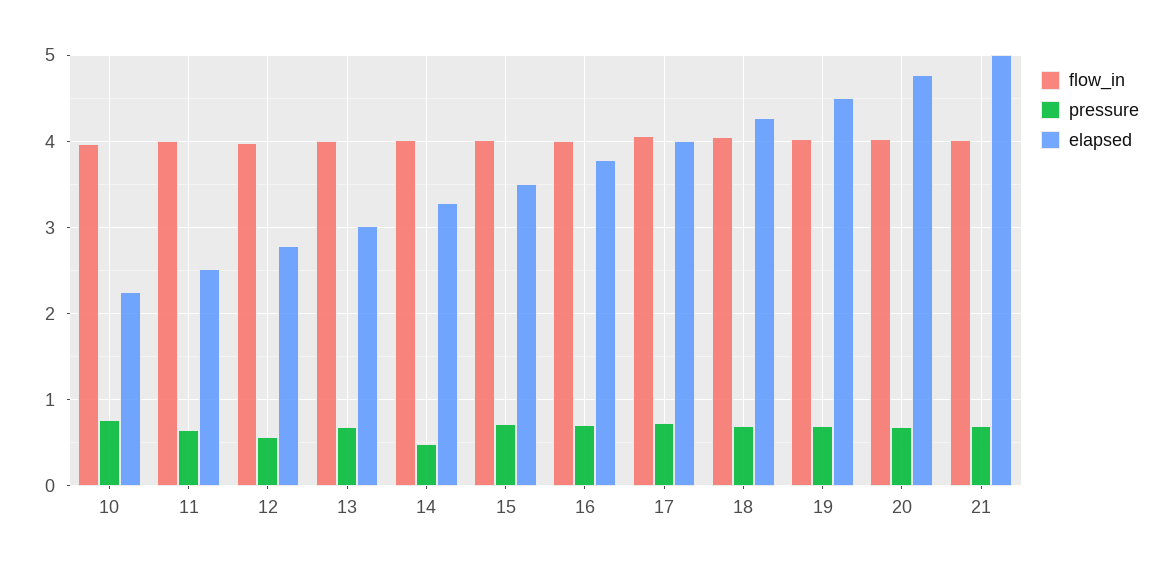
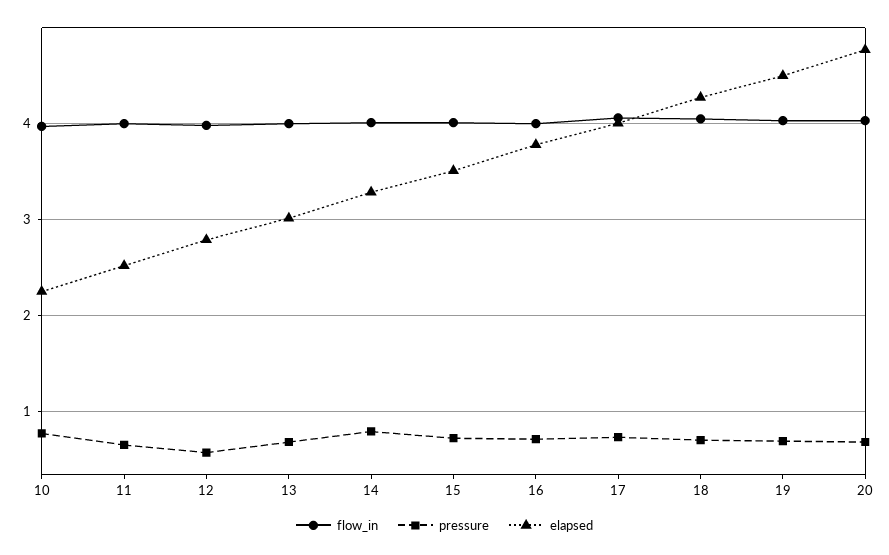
  {
    "flow_in": {
      "10": 4,
      "11": 4,
      "12": 4,
      "13": 4,
      "14": 4,
      "15": 4,
      "16": 4,
      "17": 4.1,
      "18": 4.1,
      "19": 4,
-     "20": 4,
+     "20": 4
-     "21": 4
    },
    "pressure": {
      "10": 0.8,
      "11": 0.7,
      "12": 0.6,
      "13": 0.7,
-     "14": 0.5,
+     "14": 0.8,
      "15": 0.7,
      "16": 0.7,
      "17": 0.7,
      "18": 0.7,
      "19": 0.7,
-     "20": 0.7,
+     "20": 0.7
-     "21": 0.7
    },
    "elapsed": {
      "10": 2.2,
      "11": 2.5,
      "12": 2.8,
      "13": 3,
      "14": 3.3,
      "15": 3.5,
      "16": 3.8,
      "17": 4,
      "18": 4.3,
      "19": 4.5,
-     "20": 4.8,
+     "20": 4.8
-     "21": 5
    }
  }

